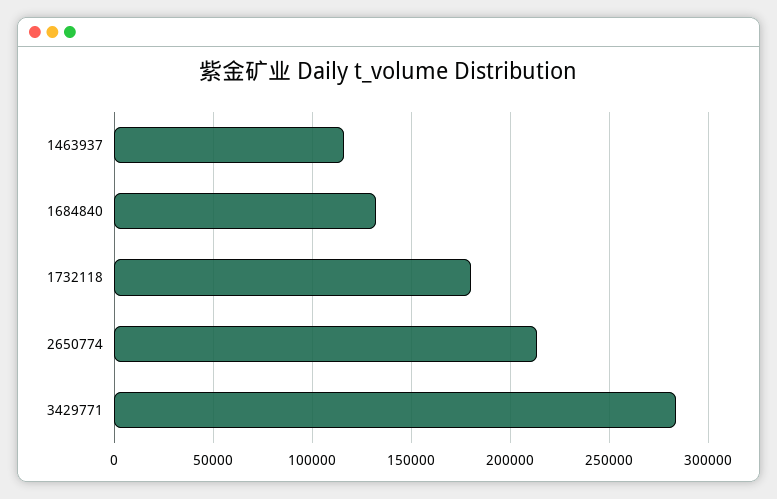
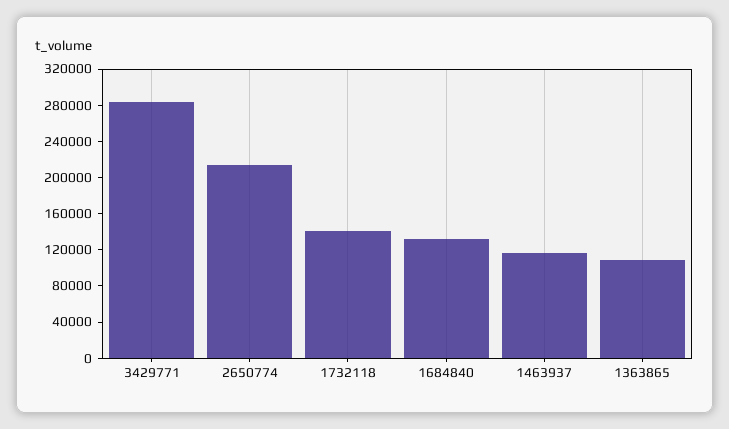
  {
    "1463937": 115000,
    "1684840": 130000,
-   "1732118": 180000,
+   "1732118": 140000,
    "2650774": 215000,
-   "3429771": 285000
+   "3429771": 285000,
+   "1363865": 110000
  }

